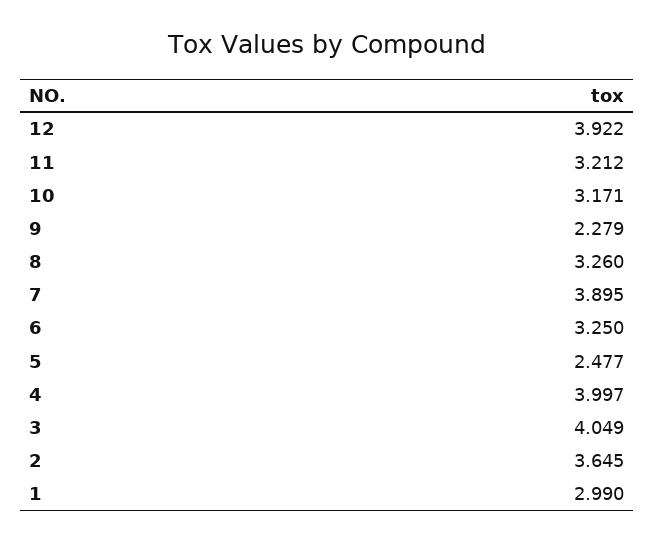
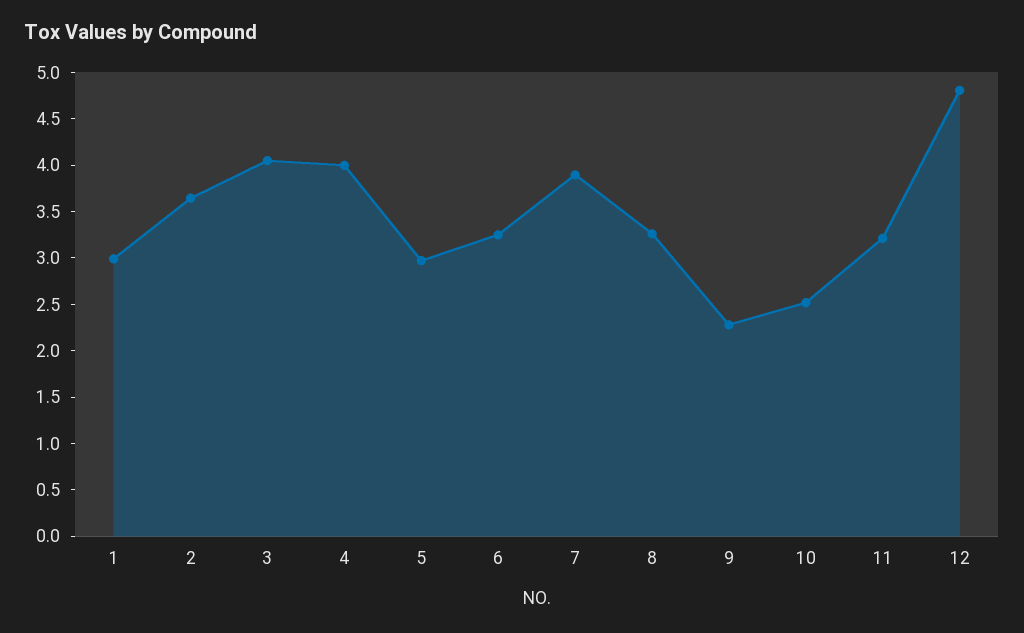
  {
-   "12": 3.922,
+   "12": 4.8,
    "11": 3.212,
-   "10": 3.171,
+   "10": 2.5,
    "9": 2.279,
    "8": 3.26,
    "7": 3.895,
    "6": 3.25,
-   "5": 2.477,
+   "5": 3,
    "4": 3.997,
    "3": 4.049,
    "2": 3.645,
    "1": 2.99
  }

